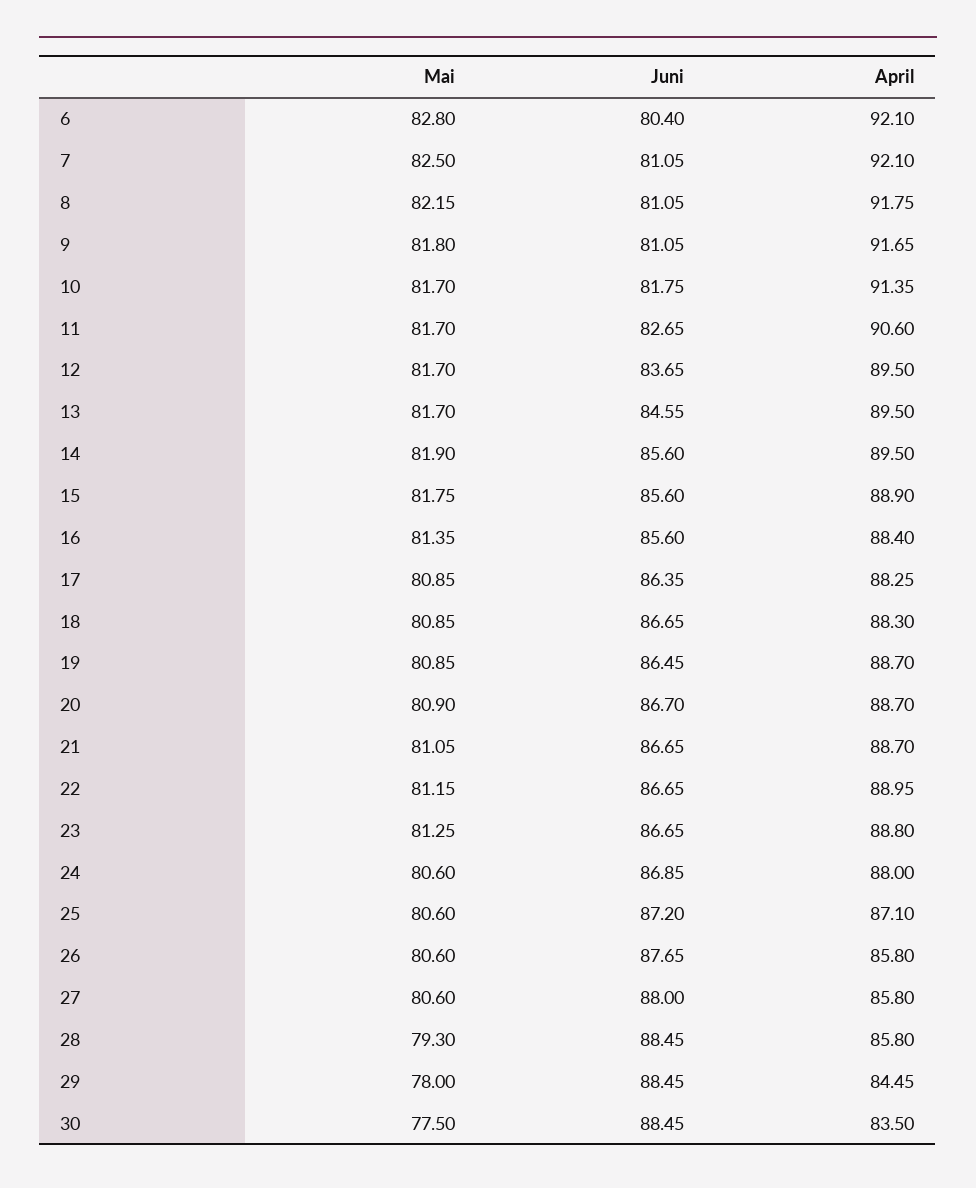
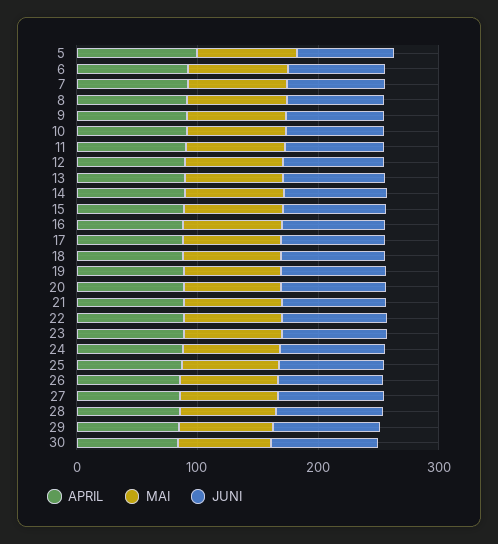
  {
    "Mai": {
      "6": 82.8,
      "7": 82.5,
      "8": 82.15,
      "9": 81.8,
      "10": 81.7,
      "11": 81.7,
      "12": 81.7,
      "13": 81.7,
      "14": 81.9,
      "15": 81.75,
      "16": 81.35,
      "17": 80.85,
      "18": 80.85,
      "19": 80.85,
      "20": 80.9,
      "21": 81.05,
      "22": 81.15,
      "23": 81.25,
      "24": 80.6,
      "25": 80.6,
      "26": 80.6,
      "27": 80.6,
      "28": 79.3,
      "29": 78,
-     "30": 77.5
+     "30": 77.5,
+     "5": 80
    },
    "Juni": {
      "6": 80.4,
      "7": 81.05,
      "8": 81.05,
      "9": 81.05,
      "10": 81.75,
      "11": 82.65,
      "12": 83.65,
      "13": 84.55,
      "14": 85.6,
      "15": 85.6,
      "16": 85.6,
      "17": 86.35,
      "18": 86.65,
      "19": 86.45,
      "20": 86.7,
      "21": 86.65,
      "22": 86.65,
      "23": 86.65,
      "24": 86.85,
      "25": 87.2,
      "26": 87.65,
      "27": 88,
      "28": 88.45,
      "29": 88.45,
-     "30": 88.45
+     "30": 88.45,
+     "5": 80
    },
    "April": {
      "6": 92.1,
      "7": 92.1,
      "8": 91.75,
      "9": 91.65,
      "10": 91.35,
      "11": 90.6,
      "12": 89.5,
      "13": 89.5,
      "14": 89.5,
      "15": 88.9,
      "16": 88.4,
      "17": 88.25,
      "18": 88.3,
      "19": 88.7,
      "20": 88.7,
      "21": 88.7,
      "22": 88.95,
      "23": 88.8,
      "24": 88,
      "25": 87.1,
      "26": 85.8,
      "27": 85.8,
      "28": 85.8,
      "29": 84.45,
-     "30": 83.5
+     "30": 83.5,
+     "5": 100
    }
  }

